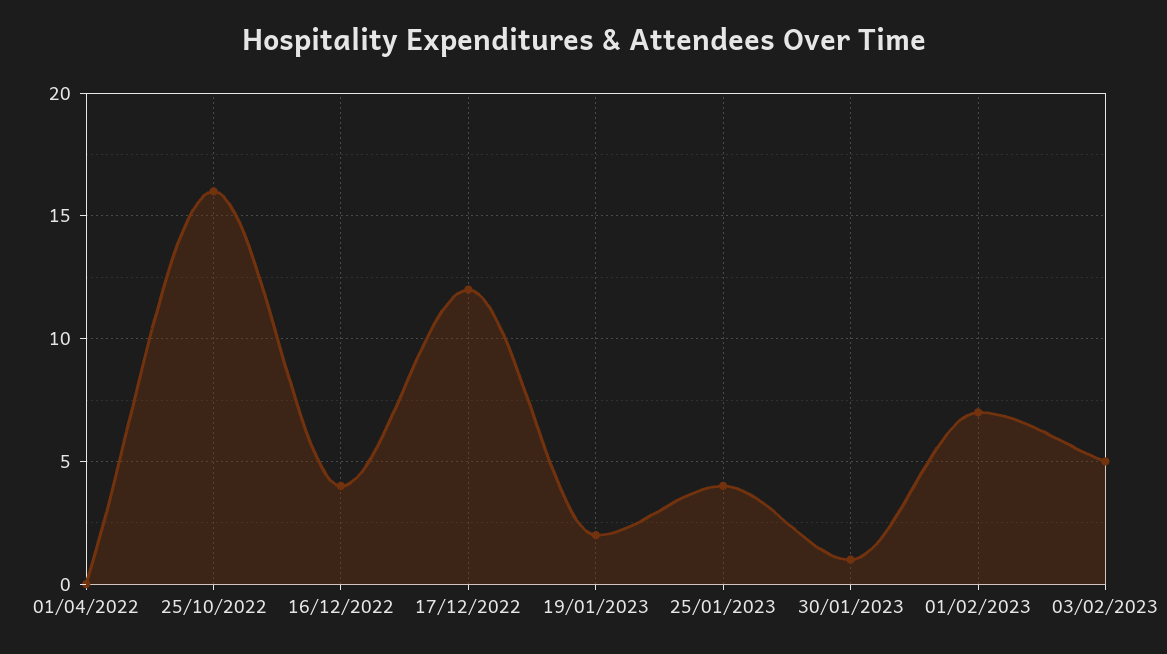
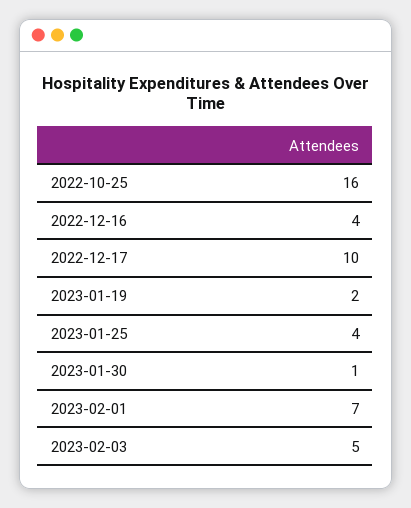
  {
-   "01/04/2022": 0,
    "25/10/2022": 16,
    "16/12/2022": 4,
-   "17/12/2022": 12,
+   "17/12/2022": 10,
    "19/01/2023": 2,
    "25/01/2023": 4,
    "30/01/2023": 1,
    "01/02/2023": 7,
    "03/02/2023": 5
  }

